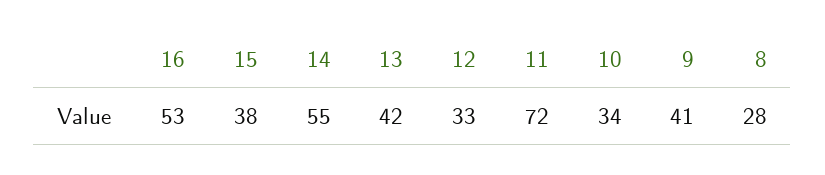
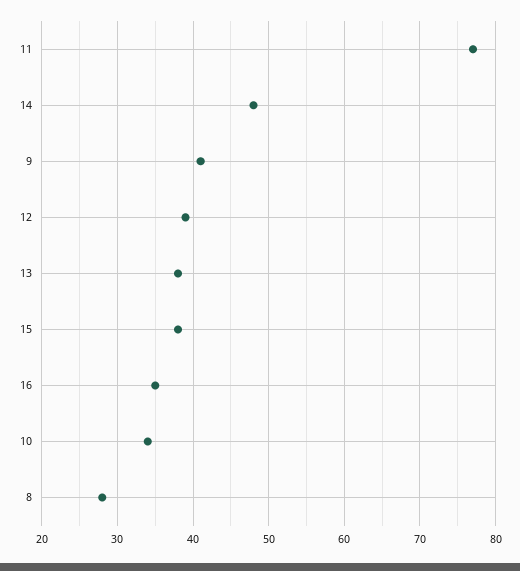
  {
-   "16": 53,
+   "16": 35,
    "15": 38,
-   "14": 55,
+   "14": 48,
-   "13": 42,
+   "13": 38,
-   "12": 33,
+   "12": 39,
-   "11": 72,
+   "11": 77,
    "10": 34,
    "9": 41,
    "8": 28
  }

